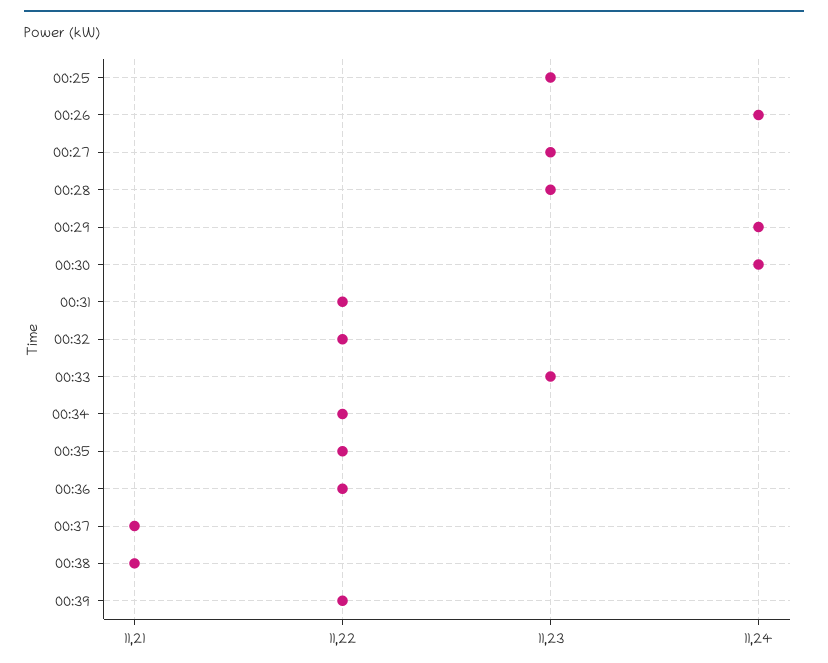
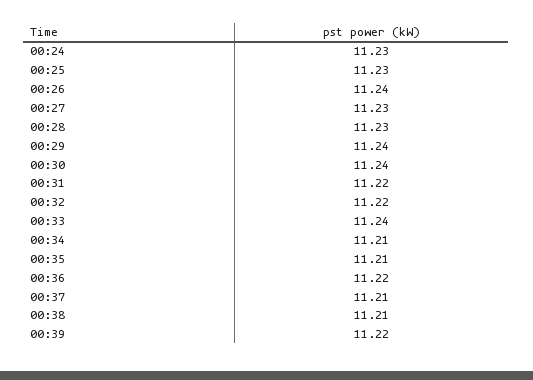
  {
    "00:25": 11.23,
    "00:26": 11.24,
    "00:27": 11.23,
    "00:28": 11.23,
    "00:29": 11.24,
    "00:30": 11.24,
    "00:31": 11.22,
    "00:32": 11.22,
-   "00:33": 11.23,
+   "00:33": 11.24,
-   "00:34": 11.22,
+   "00:34": 11.21,
-   "00:35": 11.22,
+   "00:35": 11.21,
    "00:36": 11.22,
    "00:37": 11.21,
    "00:38": 11.21,
-   "00:39": 11.22
+   "00:39": 11.22,
+   "00:24": 11.23
  }

